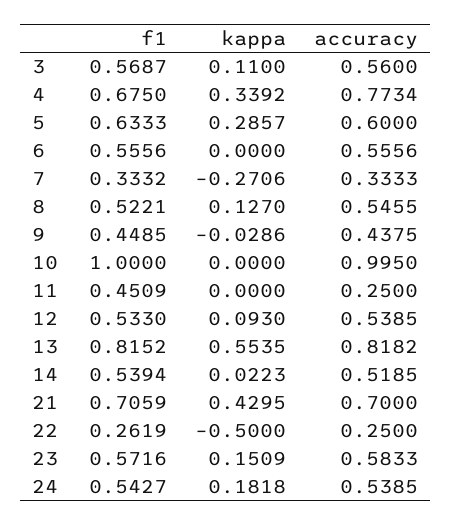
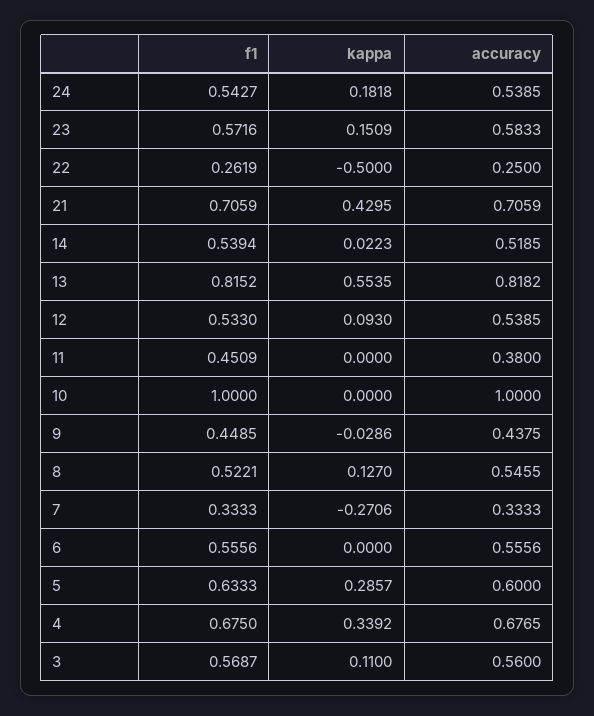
  {
    "f1": {
      "3": 0.5687,
      "4": 0.675,
      "5": 0.6333,
      "6": 0.5556,
-     "7": 0.3332,
+     "7": 0.3333,
      "8": 0.5221,
      "9": 0.4485,
      "10": 1,
      "11": 0.4509,
      "12": 0.533,
      "13": 0.8152,
      "14": 0.5394,
      "21": 0.7059,
      "22": 0.2619,
      "23": 0.5716,
      "24": 0.5427
    },
    "kappa": {
      "3": 0.11,
      "4": 0.3392,
      "5": 0.2857,
      "6": 0,
      "7": -0.2706,
      "8": 0.127,
      "9": -0.0286,
      "10": 0,
      "11": 0,
      "12": 0.093,
      "13": 0.5535,
      "14": 0.0223,
      "21": 0.4295,
      "22": -0.5,
      "23": 0.1509,
      "24": 0.1818
    },
    "accuracy": {
      "3": 0.56,
-     "4": 0.7734,
+     "4": 0.6765,
      "5": 0.6,
      "6": 0.5556,
      "7": 0.3333,
      "8": 0.5455,
      "9": 0.4375,
-     "10": 0.995,
+     "10": 1,
-     "11": 0.25,
+     "11": 0.38,
      "12": 0.5385,
      "13": 0.8182,
      "14": 0.5185,
-     "21": 0.7,
+     "21": 0.7059,
      "22": 0.25,
      "23": 0.5833,
      "24": 0.5385
    }
  }

